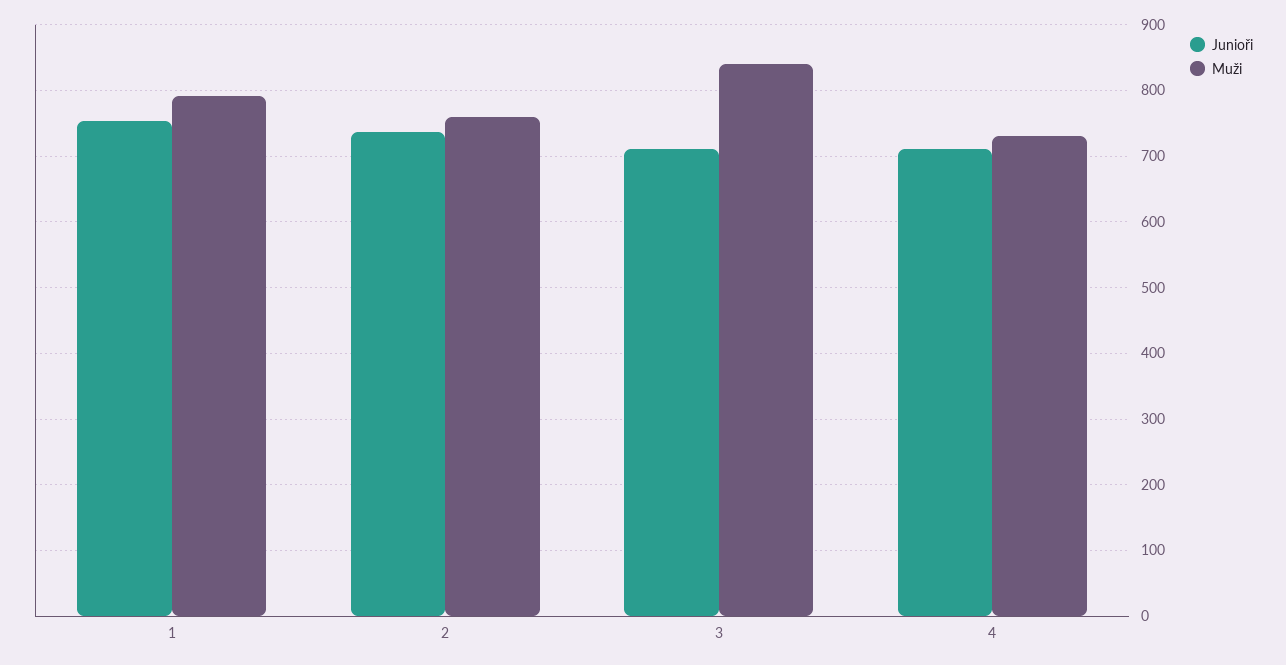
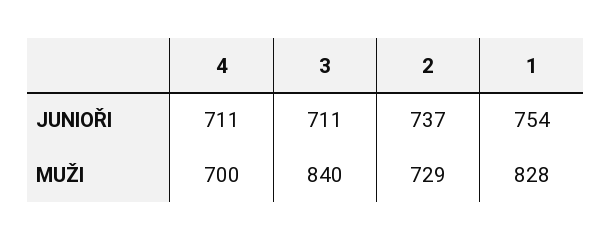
  {
    "Junioři": {
      "1": 754,
      "2": 737,
      "3": 711,
      "4": 711
    },
    "Muži": {
-     "1": 790,
+     "1": 828,
-     "2": 760,
+     "2": 729,
      "3": 840,
-     "4": 730
+     "4": 700
    }
  }

